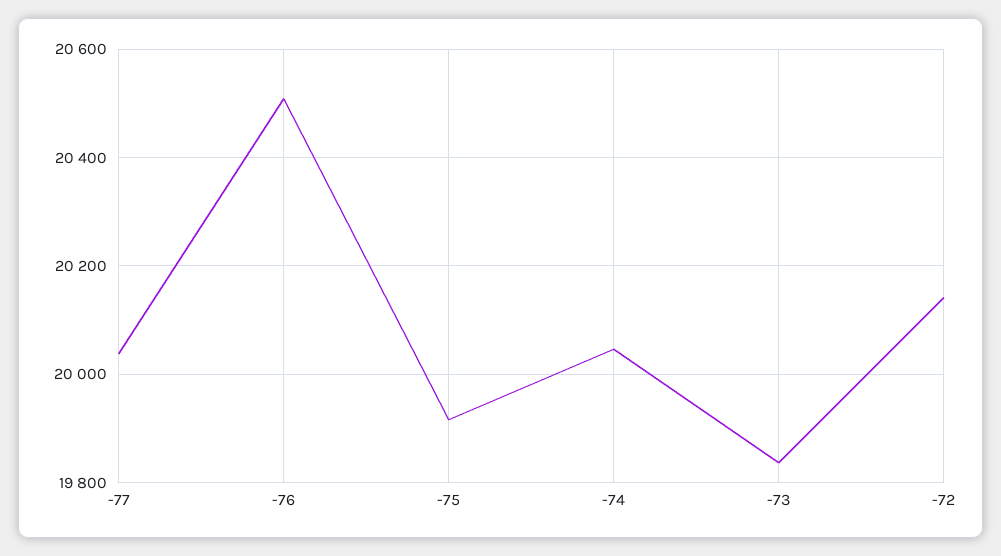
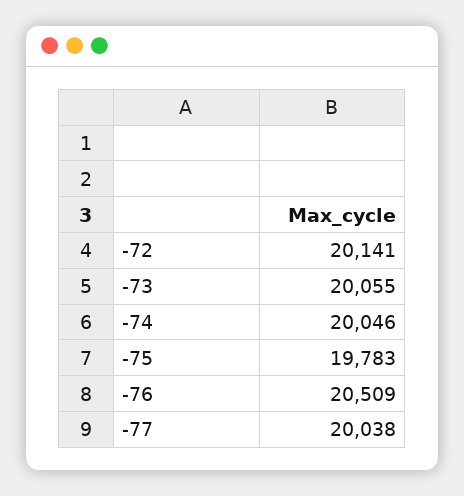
  {
    "-77": 20038,
    "-76": 20509,
-   "-75": 19920,
+   "-75": 19783,
    "-74": 20046,
-   "-73": 19840,
+   "-73": 20055,
    "-72": 20141
  }

